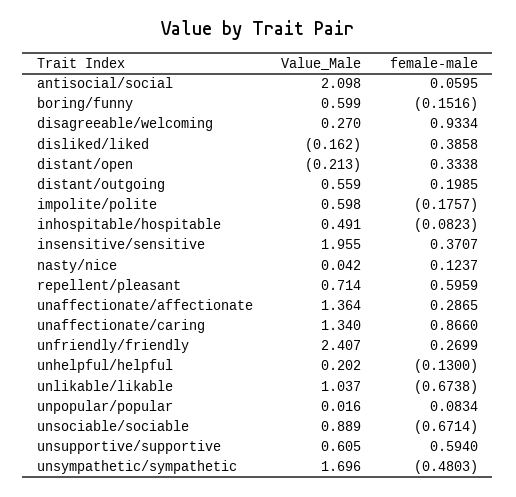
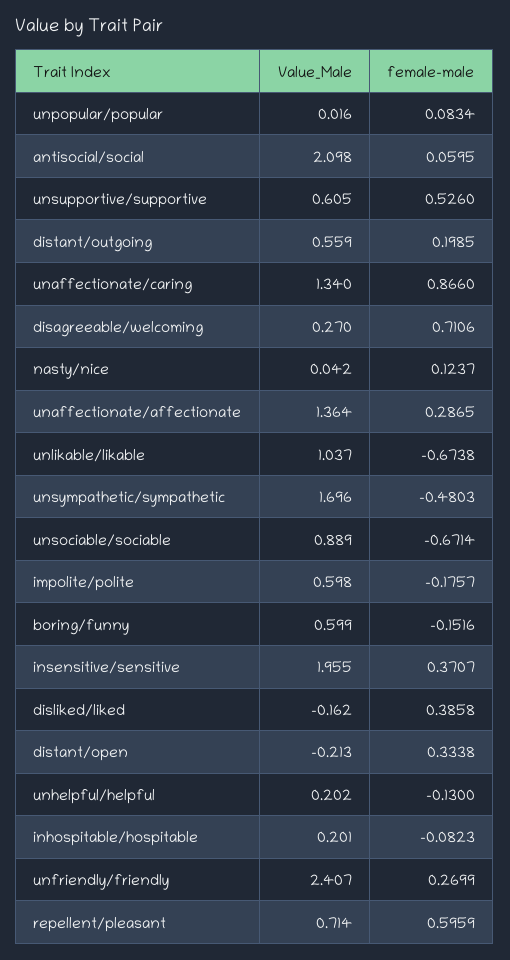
  {
    "Value_Male": {
      "antisocial/social": 2.098,
      "boring/funny": 0.599,
      "disagreeable/welcoming": 0.27,
      "disliked/liked": -0.162,
      "distant/open": -0.213,
      "distant/outgoing": 0.559,
      "impolite/polite": 0.598,
-     "inhospitable/hospitable": 0.491,
+     "inhospitable/hospitable": 0.201,
      "insensitive/sensitive": 1.955,
      "nasty/nice": 0.042,
      "repellent/pleasant": 0.714,
      "unaffectionate/affectionate": 1.364,
      "unaffectionate/caring": 1.34,
      "unfriendly/friendly": 2.407,
      "unhelpful/helpful": 0.202,
      "unlikable/likable": 1.037,
      "unpopular/popular": 0.016,
      "unsociable/sociable": 0.889,
      "unsupportive/supportive": 0.605,
      "unsympathetic/sympathetic": 1.696
    },
    "female-male": {
      "antisocial/social": 0.0595,
      "boring/funny": -0.1516,
-     "disagreeable/welcoming": 0.9334,
+     "disagreeable/welcoming": 0.7106,
      "disliked/liked": 0.3858,
      "distant/open": 0.3338,
      "distant/outgoing": 0.1985,
      "impolite/polite": -0.1757,
      "inhospitable/hospitable": -0.0823,
      "insensitive/sensitive": 0.3707,
      "nasty/nice": 0.1237,
      "repellent/pleasant": 0.5959,
      "unaffectionate/affectionate": 0.2865,
      "unaffectionate/caring": 0.866,
      "unfriendly/friendly": 0.2699,
      "unhelpful/helpful": -0.13,
      "unlikable/likable": -0.6738,
      "unpopular/popular": 0.0834,
      "unsociable/sociable": -0.6714,
-     "unsupportive/supportive": 0.594,
+     "unsupportive/supportive": 0.526,
      "unsympathetic/sympathetic": -0.4803
    }
  }

